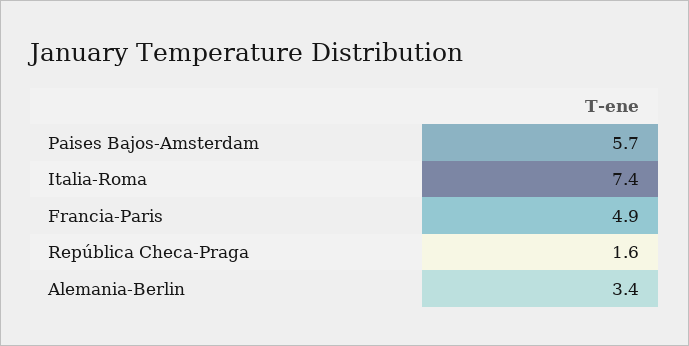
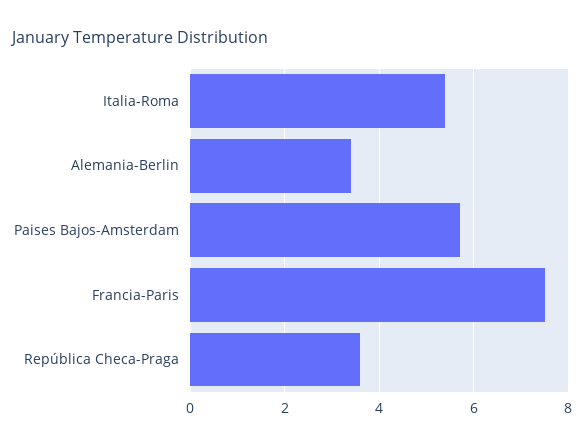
  {
    "Paises Bajos-Amsterdam": 5.7,
-   "Italia-Roma": 7.4,
+   "Italia-Roma": 5.5,
-   "Francia-Paris": 4.9,
+   "Francia-Paris": 7.5,
-   "República Checa-Praga": 1.6,
+   "República Checa-Praga": 3.5,
    "Alemania-Berlin": 3.4
  }

